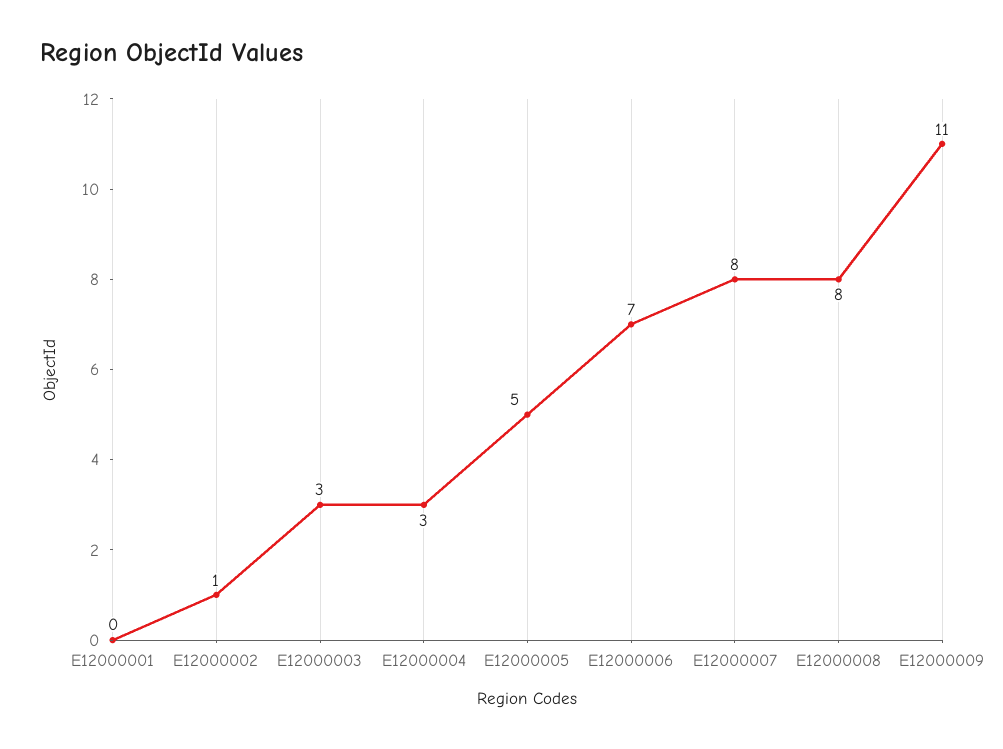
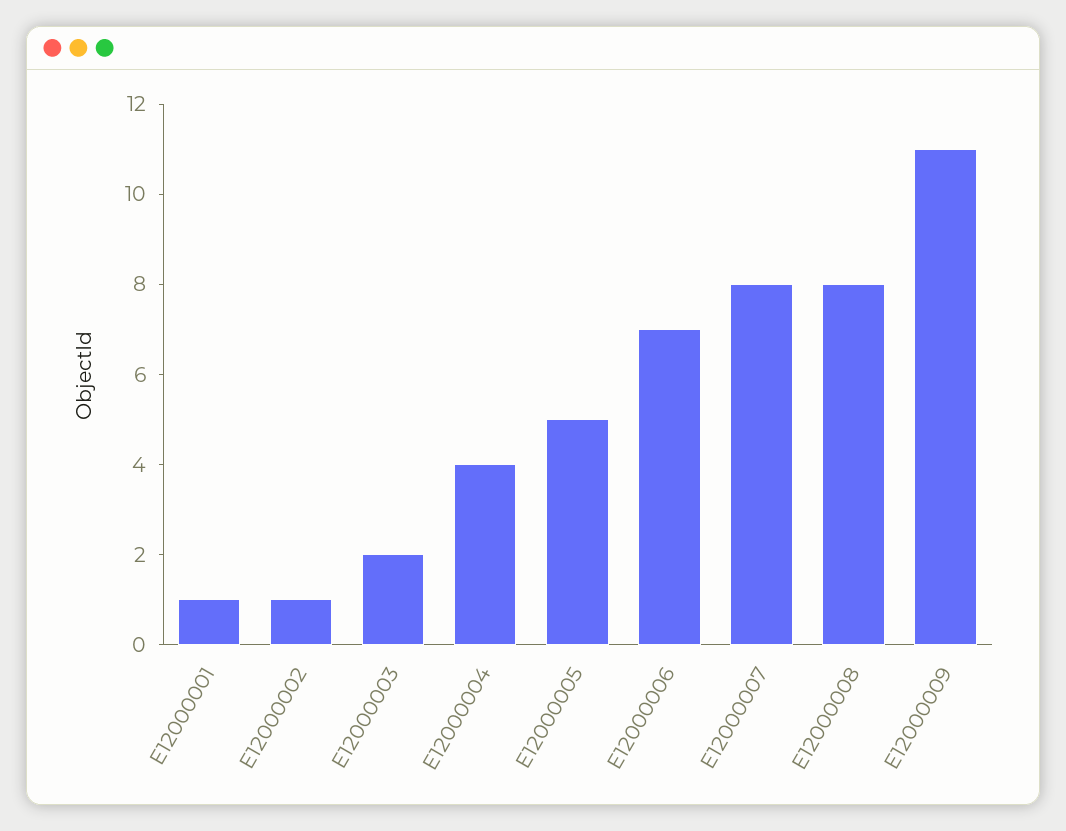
  {
-   "E12000001": 0,
+   "E12000001": 1,
    "E12000002": 1,
-   "E12000003": 3,
+   "E12000003": 2,
-   "E12000004": 3,
+   "E12000004": 4,
    "E12000005": 5,
    "E12000006": 7,
    "E12000007": 8,
    "E12000008": 8,
    "E12000009": 11
  }

